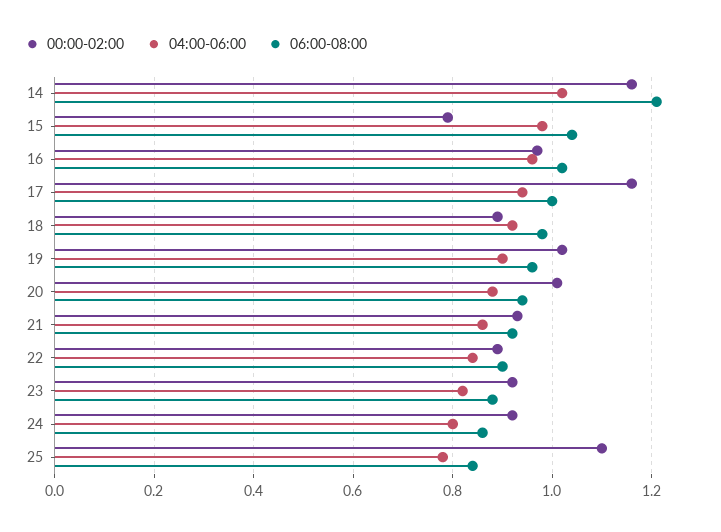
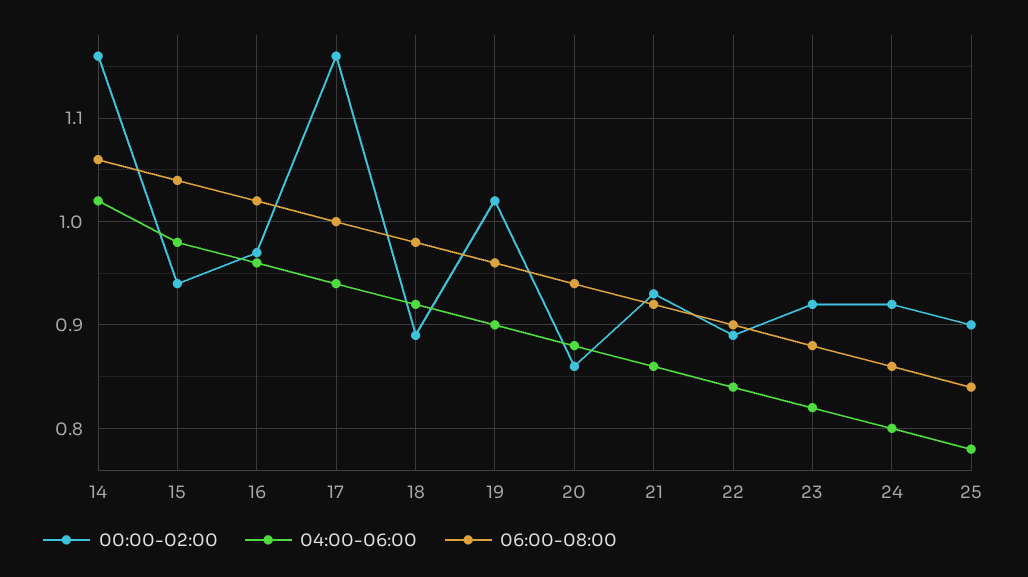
  {
    "00:00-02:00": {
      "14": 1.16,
-     "15": 0.8,
+     "15": 0.94,
      "16": 0.97,
      "17": 1.16,
      "18": 0.89,
      "19": 1.02,
-     "20": 1,
+     "20": 0.86,
      "21": 0.93,
      "22": 0.89,
      "23": 0.92,
      "24": 0.92,
-     "25": 1.1
+     "25": 0.9
    },
    "04:00-06:00": {
      "14": 1.02,
      "15": 0.98,
      "16": 0.96,
      "17": 0.94,
      "18": 0.92,
      "19": 0.9,
      "20": 0.88,
      "21": 0.86,
      "22": 0.84,
      "23": 0.82,
      "24": 0.8,
      "25": 0.78
    },
    "06:00-08:00": {
-     "14": 1.2,
+     "14": 1.06,
      "15": 1.04,
      "16": 1.02,
      "17": 1,
      "18": 0.98,
      "19": 0.96,
      "20": 0.94,
      "21": 0.92,
      "22": 0.9,
      "23": 0.88,
      "24": 0.86,
      "25": 0.84
    }
  }

